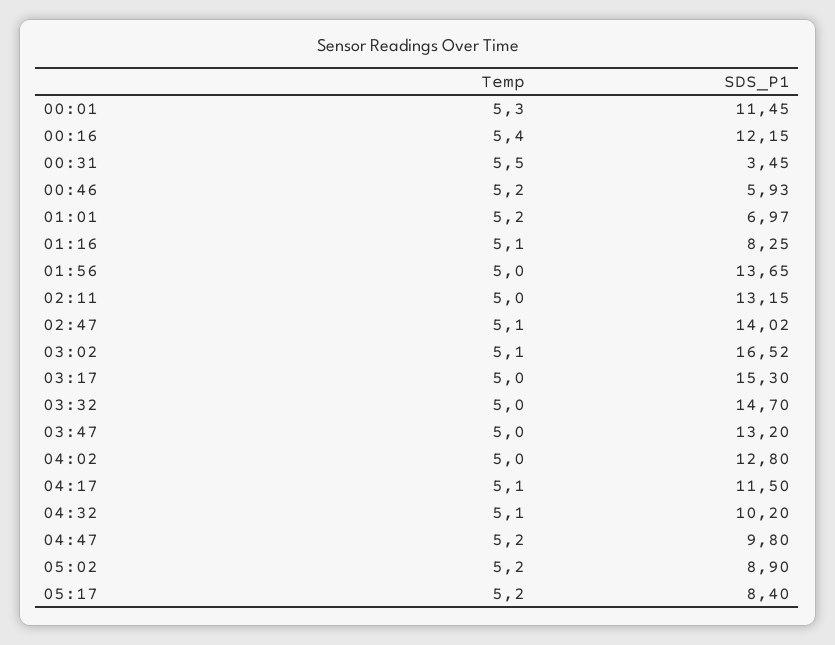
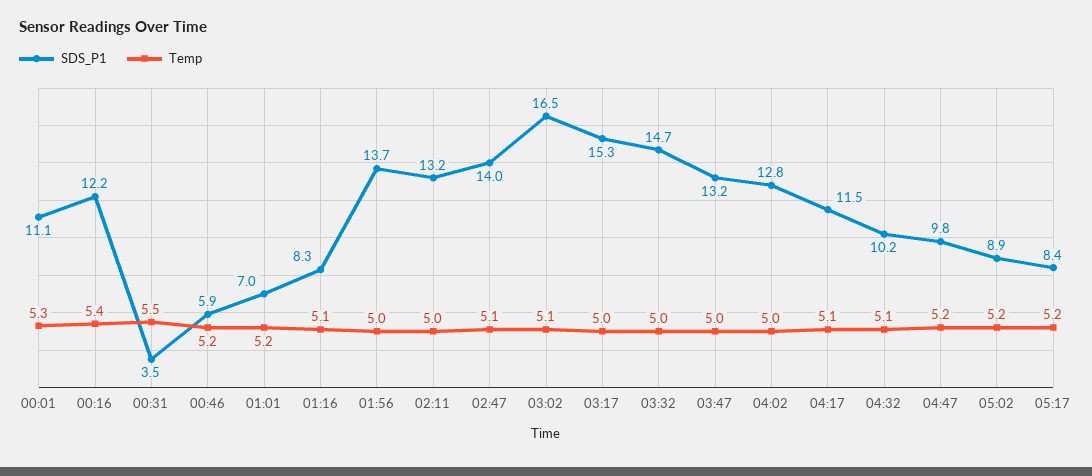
  {
    "Temp": {
      "00:01": 5.3,
      "00:16": 5.4,
      "00:31": 5.5,
      "00:46": 5.2,
      "01:01": 5.2,
      "01:16": 5.1,
      "01:56": 5,
      "02:11": 5,
      "02:47": 5.1,
      "03:02": 5.1,
      "03:17": 5,
      "03:32": 5,
      "03:47": 5,
      "04:02": 5,
      "04:17": 5.1,
      "04:32": 5.1,
      "04:47": 5.2,
      "05:02": 5.2,
      "05:17": 5.2
    },
    "SDS_P1": {
-     "00:01": 11.45,
+     "00:01": 11.1,
      "00:16": 12.15,
      "00:31": 3.45,
      "00:46": 5.93,
      "01:01": 6.97,
      "01:16": 8.25,
      "01:56": 13.65,
      "02:11": 13.15,
      "02:47": 14.02,
      "03:02": 16.52,
      "03:17": 15.3,
      "03:32": 14.7,
      "03:47": 13.2,
      "04:02": 12.8,
      "04:17": 11.5,
      "04:32": 10.2,
      "04:47": 9.8,
      "05:02": 8.9,
      "05:17": 8.4
    }
  }

